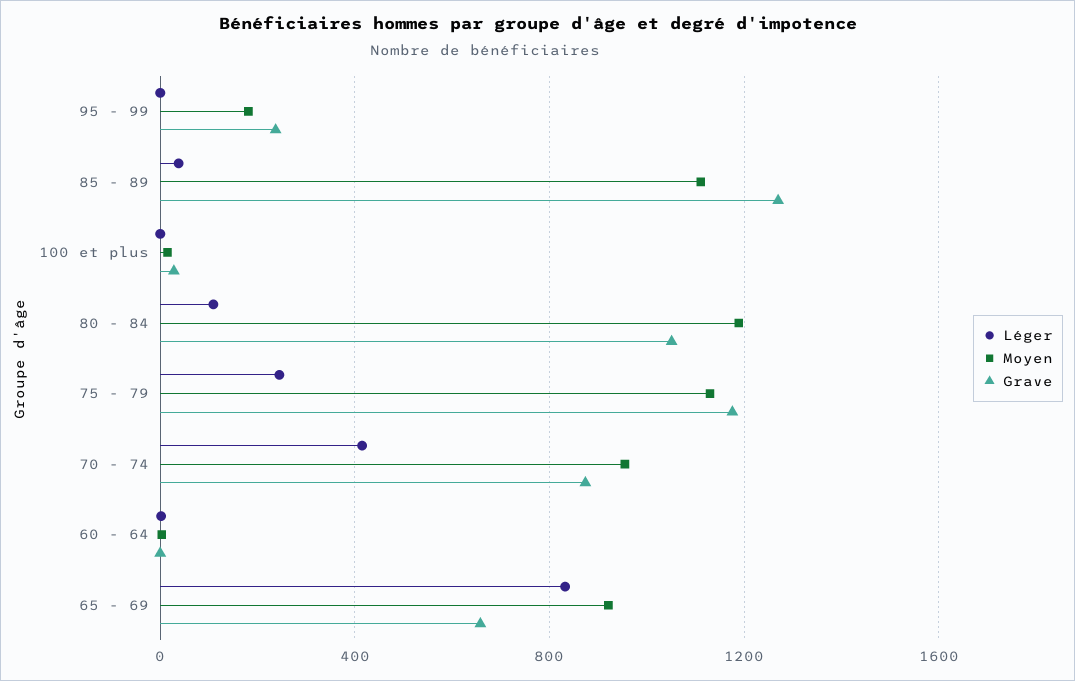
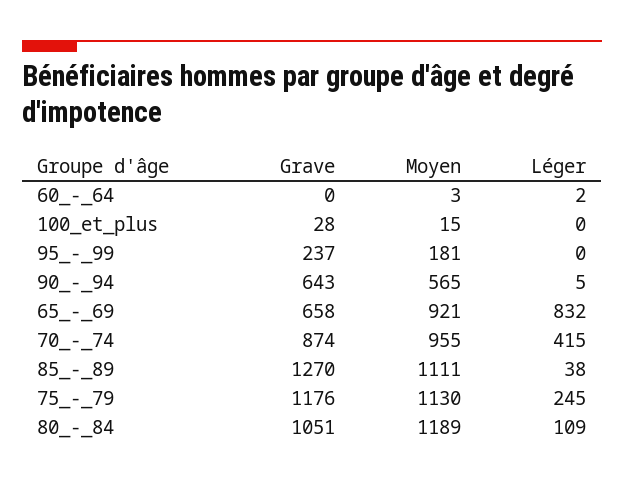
  {
    "Léger": {
      "95 - 99": 0,
      "85 - 89": 38,
      "100 et plus": 0,
      "80 - 84": 109,
      "75 - 79": 245,
      "70 - 74": 415,
      "60 - 64": 2,
-     "65 - 69": 832
+     "65 - 69": 832,
+     "90_-_94": 5
    },
    "Moyen": {
      "95 - 99": 181,
      "85 - 89": 1111,
      "100 et plus": 15,
      "80 - 84": 1189,
      "75 - 79": 1130,
      "70 - 74": 955,
      "60 - 64": 3,
-     "65 - 69": 921
+     "65 - 69": 921,
+     "90_-_94": 565
    },
    "Grave": {
      "95 - 99": 237,
      "85 - 89": 1270,
      "100 et plus": 28,
      "80 - 84": 1051,
      "75 - 79": 1176,
      "70 - 74": 874,
      "60 - 64": 0,
-     "65 - 69": 658
+     "65 - 69": 658,
+     "90_-_94": 643
    }
  }

